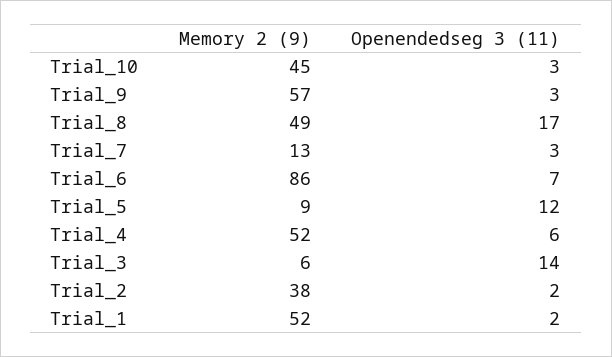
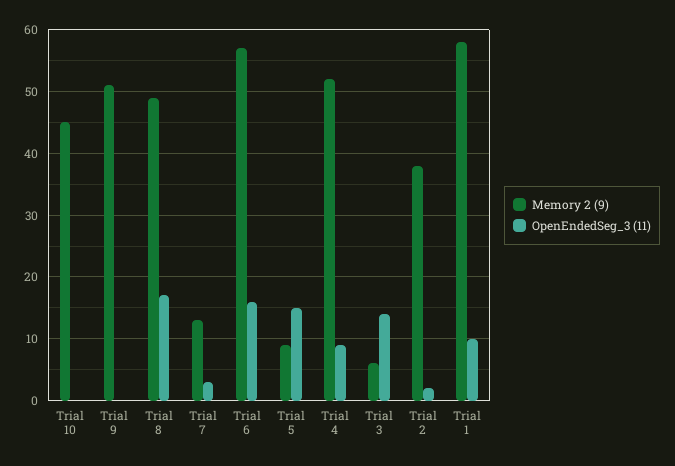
  {
    "Memory 2 (9)": {
      "Trial_10": 45,
-     "Trial_9": 57,
+     "Trial_9": 51,
      "Trial_8": 49,
      "Trial_7": 13,
-     "Trial_6": 86,
+     "Trial_6": 57,
      "Trial_5": 9,
      "Trial_4": 52,
      "Trial_3": 6,
      "Trial_2": 38,
-     "Trial_1": 52
+     "Trial_1": 58
    },
    "Openendedseg 3 (11)": {
-     "Trial_10": 3,
+     "Trial_10": 0,
-     "Trial_9": 3,
+     "Trial_9": 0,
      "Trial_8": 17,
      "Trial_7": 3,
-     "Trial_6": 7,
+     "Trial_6": 16,
-     "Trial_5": 12,
+     "Trial_5": 15,
-     "Trial_4": 6,
+     "Trial_4": 9,
      "Trial_3": 14,
      "Trial_2": 2,
-     "Trial_1": 2
+     "Trial_1": 10
    }
  }

